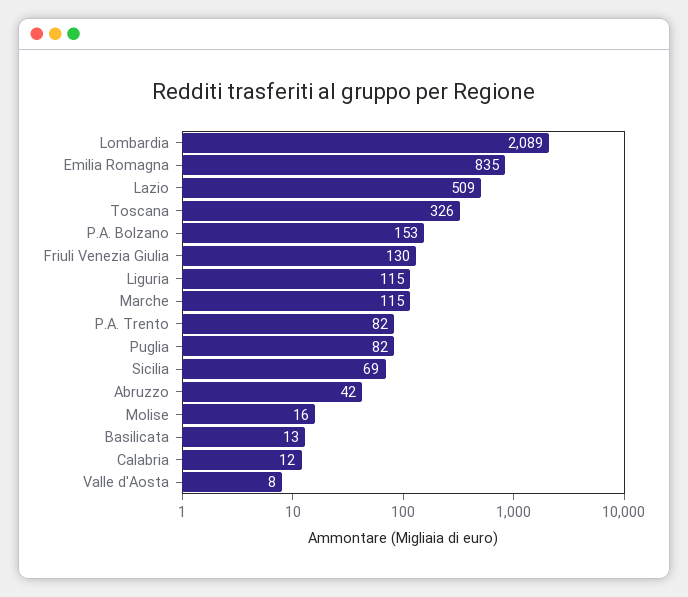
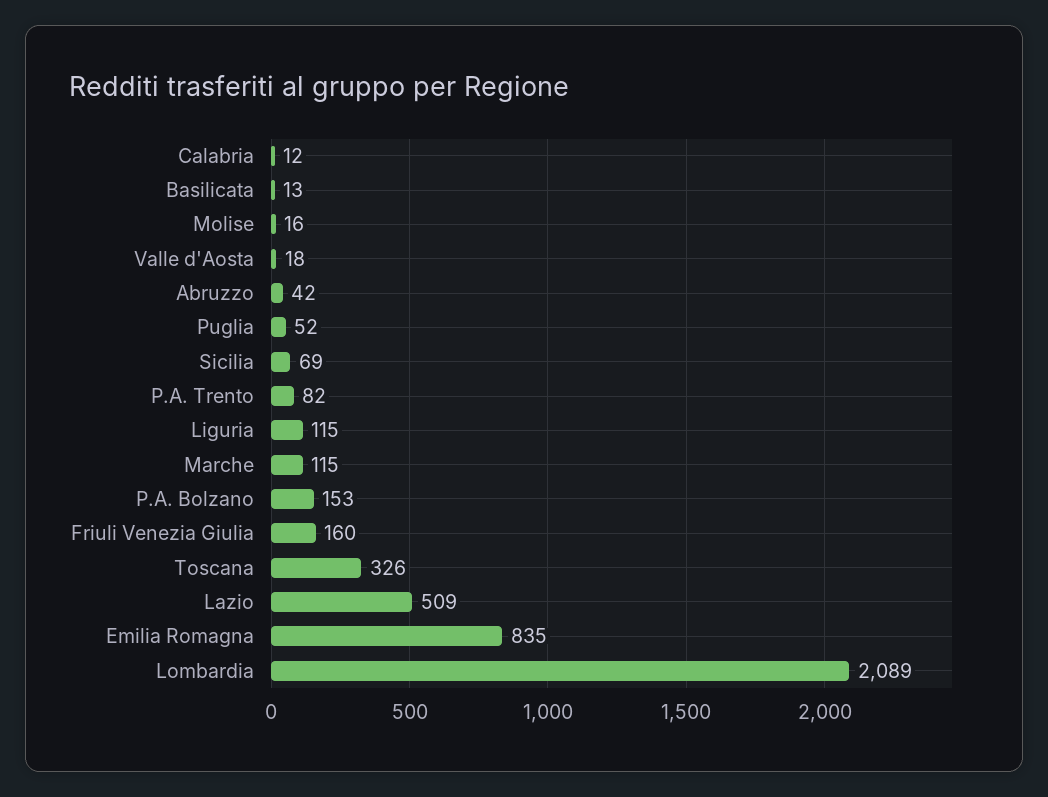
  {
    "Lombardia": 2089,
    "Emilia Romagna": 835,
    "Lazio": 509,
    "Toscana": 326,
    "P.A. Bolzano": 153,
-   "Friuli Venezia Giulia": 130,
+   "Friuli Venezia Giulia": 160,
    "Liguria": 115,
    "Marche": 115,
    "P.A. Trento": 82,
-   "Puglia": 82,
+   "Puglia": 52,
    "Sicilia": 69,
    "Abruzzo": 42,
    "Molise": 16,
    "Basilicata": 13,
    "Calabria": 12,
-   "Valle d'Aosta": 8
+   "Valle d'Aosta": 18
  }

